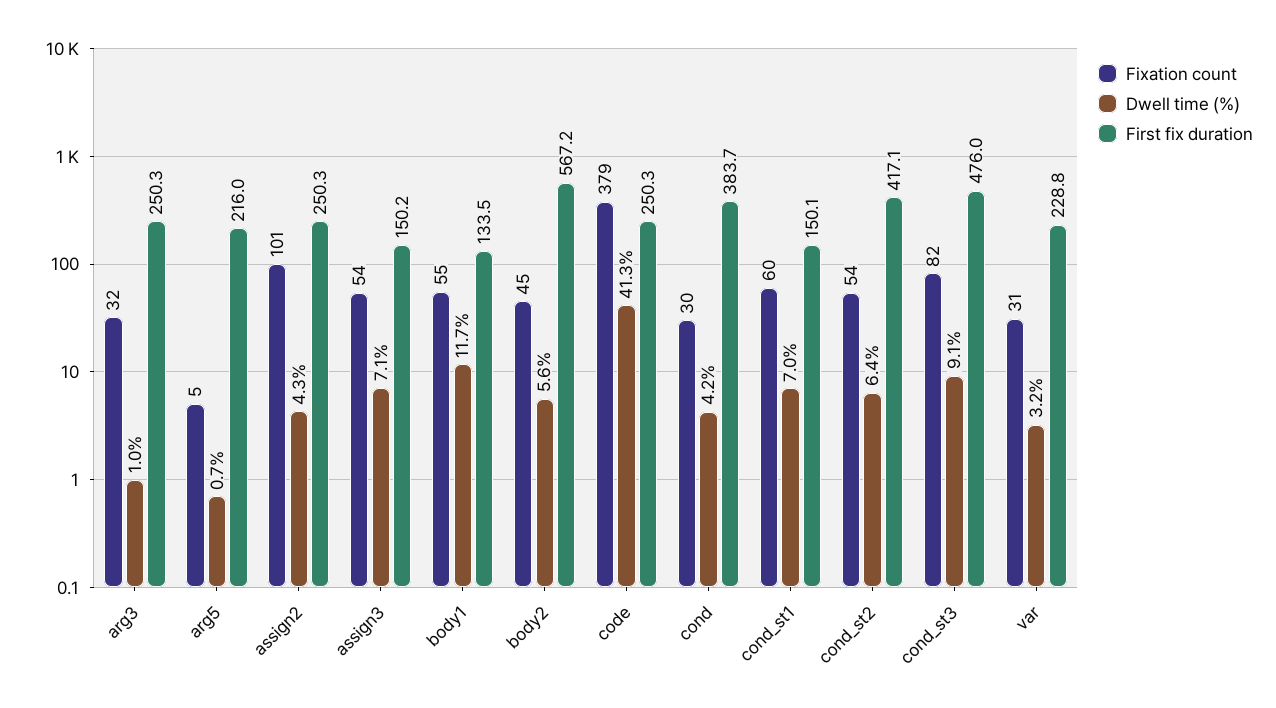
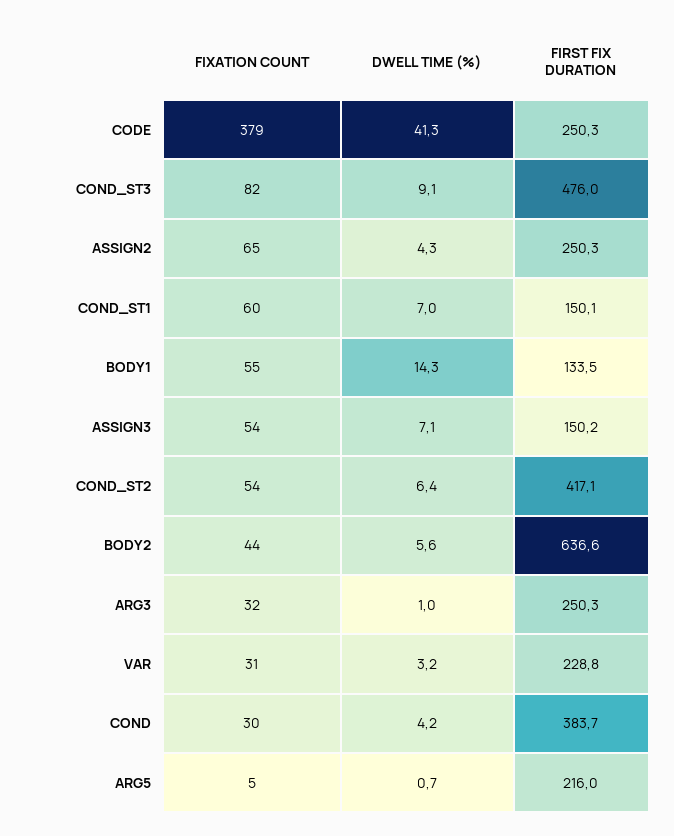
  {
    "Fixation count": {
      "arg3": 32,
      "arg5": 5,
-     "assign2": 101,
+     "assign2": 65,
      "assign3": 54,
      "body1": 55,
-     "body2": 45,
+     "body2": 44,
      "code": 379,
      "cond": 30,
      "cond_st1": 60,
      "cond_st2": 54,
      "cond_st3": 82,
      "var": 31
    },
    "Dwell time (%)": {
      "arg3": 1,
      "arg5": 0.7,
      "assign2": 4.3,
      "assign3": 7.1,
-     "body1": 11.7,
+     "body1": 14.3,
      "body2": 5.6,
      "code": 41.3,
      "cond": 4.2,
      "cond_st1": 7,
      "cond_st2": 6.4,
      "cond_st3": 9.1,
      "var": 3.2
    },
    "First fix duration": {
      "arg3": 250.3,
      "arg5": 216,
      "assign2": 250.3,
      "assign3": 150.2,
      "body1": 133.5,
-     "body2": 567.2,
+     "body2": 636.6,
      "code": 250.3,
      "cond": 383.7,
      "cond_st1": 150.1,
      "cond_st2": 417.1,
      "cond_st3": 476,
      "var": 228.8
    }
  }

